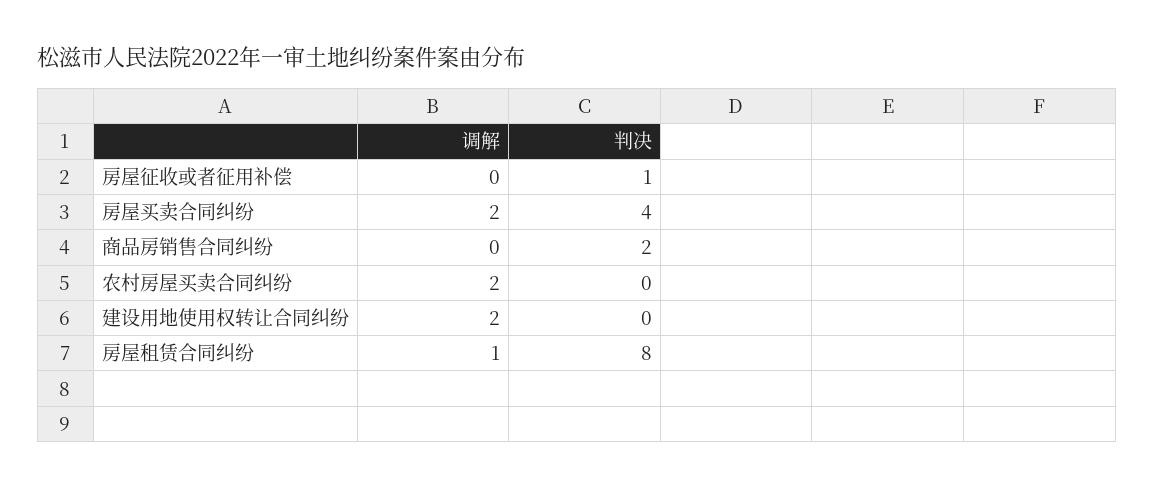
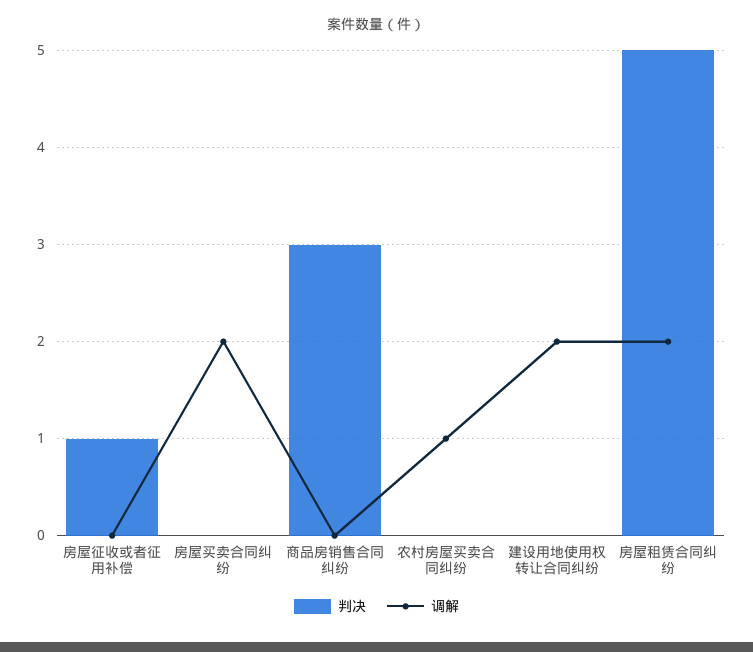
  {
    "调解": {
      "房屋征收或者征用补偿": 0,
      "房屋买卖合同纠纷": 2,
      "商品房销售合同纠纷": 0,
-     "农村房屋买卖合同纠纷": 2,
+     "农村房屋买卖合同纠纷": 1,
      "建设用地使用权转让合同纠纷": 2,
-     "房屋租赁合同纠纷": 1
+     "房屋租赁合同纠纷": 2
    },
    "判决": {
      "房屋征收或者征用补偿": 1,
-     "房屋买卖合同纠纷": 4,
+     "房屋买卖合同纠纷": 0,
-     "商品房销售合同纠纷": 2,
+     "商品房销售合同纠纷": 3,
      "农村房屋买卖合同纠纷": 0,
      "建设用地使用权转让合同纠纷": 0,
-     "房屋租赁合同纠纷": 8
+     "房屋租赁合同纠纷": 5
    }
  }

